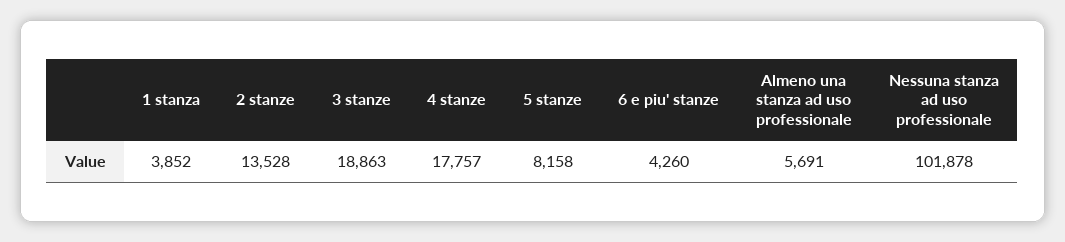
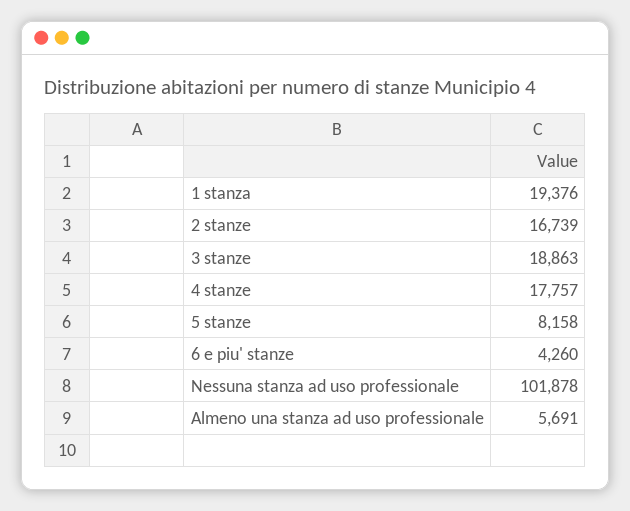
  {
-   "1 stanza": 3852,
+   "1 stanza": 19376,
-   "2 stanze": 13528,
+   "2 stanze": 16739,
    "3 stanze": 18863,
    "4 stanze": 17757,
    "5 stanze": 8158,
    "6 e piu' stanze": 4260,
    "Almeno una stanza ad uso professionale": 5691,
    "Nessuna stanza ad uso professionale": 101878
  }

